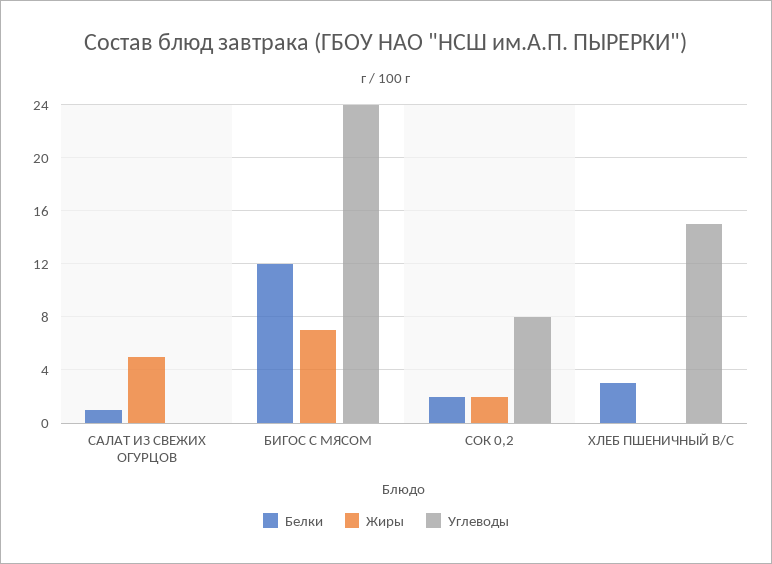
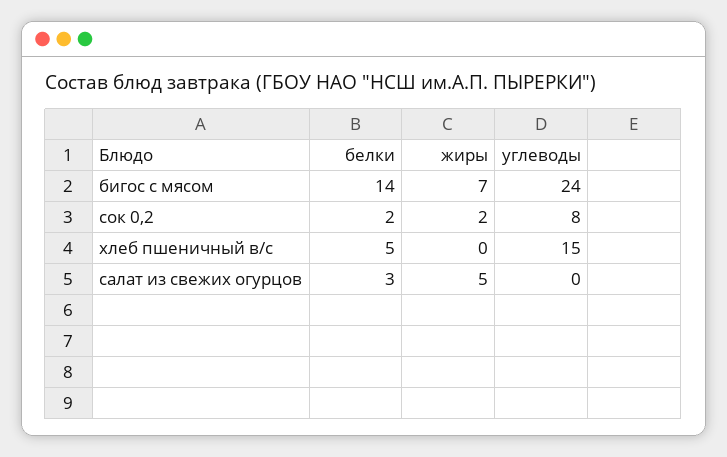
  {
    "Белки": {
-     "САЛАТ ИЗ СВЕЖИХ ОГУРЦОВ": 1,
+     "САЛАТ ИЗ СВЕЖИХ ОГУРЦОВ": 3,
-     "БИГОС С МЯСОМ": 12,
+     "БИГОС С МЯСОМ": 14,
      "СОК 0,2": 2,
-     "ХЛЕБ ПШЕНИЧНЫЙ В/С": 3
+     "ХЛЕБ ПШЕНИЧНЫЙ В/С": 5
    },
    "Жиры": {
      "САЛАТ ИЗ СВЕЖИХ ОГУРЦОВ": 5,
      "БИГОС С МЯСОМ": 7,
      "СОК 0,2": 2,
      "ХЛЕБ ПШЕНИЧНЫЙ В/С": 0
    },
    "Углеводы": {
      "САЛАТ ИЗ СВЕЖИХ ОГУРЦОВ": 0,
      "БИГОС С МЯСОМ": 24,
      "СОК 0,2": 8,
      "ХЛЕБ ПШЕНИЧНЫЙ В/С": 15
    }
  }

